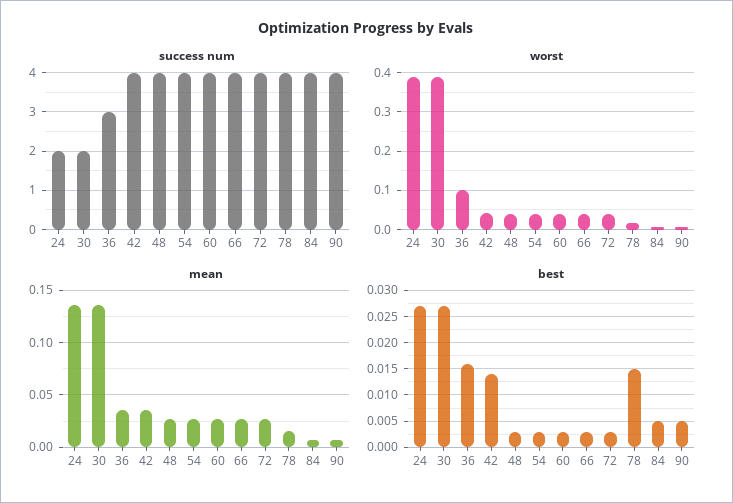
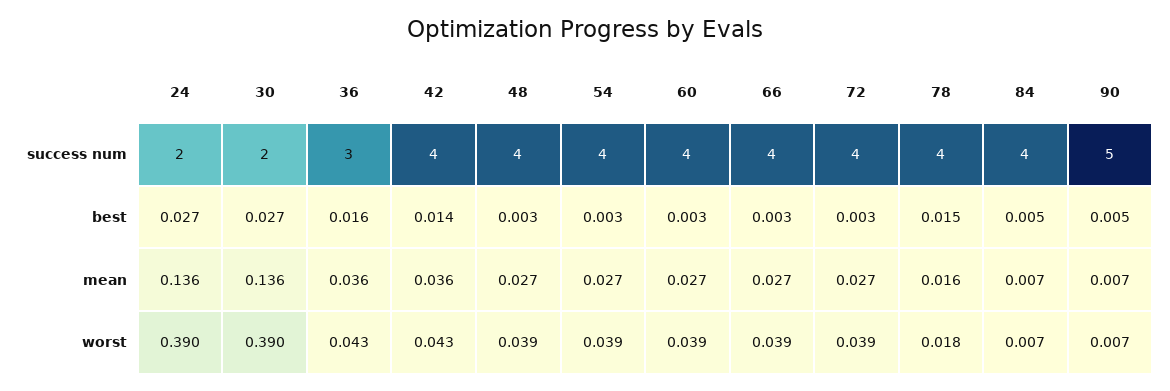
  {
    "success num": {
      "24": 2,
      "30": 2,
      "36": 3,
      "42": 4,
      "48": 4,
      "54": 4,
      "60": 4,
      "66": 4,
      "72": 4,
      "78": 4,
      "84": 4,
-     "90": 4
+     "90": 5
    },
    "worst": {
      "24": 0.39,
      "30": 0.39,
-     "36": 0.1,
+     "36": 0.043,
      "42": 0.043,
      "48": 0.039,
      "54": 0.039,
      "60": 0.039,
      "66": 0.039,
      "72": 0.039,
      "78": 0.018,
      "84": 0.007,
      "90": 0.007
    },
    "mean": {
      "24": 0.136,
      "30": 0.136,
      "36": 0.036,
      "42": 0.036,
      "48": 0.027,
      "54": 0.027,
      "60": 0.027,
      "66": 0.027,
      "72": 0.027,
      "78": 0.016,
      "84": 0.007,
      "90": 0.007
    },
    "best": {
      "24": 0.027,
      "30": 0.027,
      "36": 0.016,
      "42": 0.014,
      "48": 0.003,
      "54": 0.003,
      "60": 0.003,
      "66": 0.003,
      "72": 0.003,
      "78": 0.015,
      "84": 0.005,
      "90": 0.005
    }
  }

